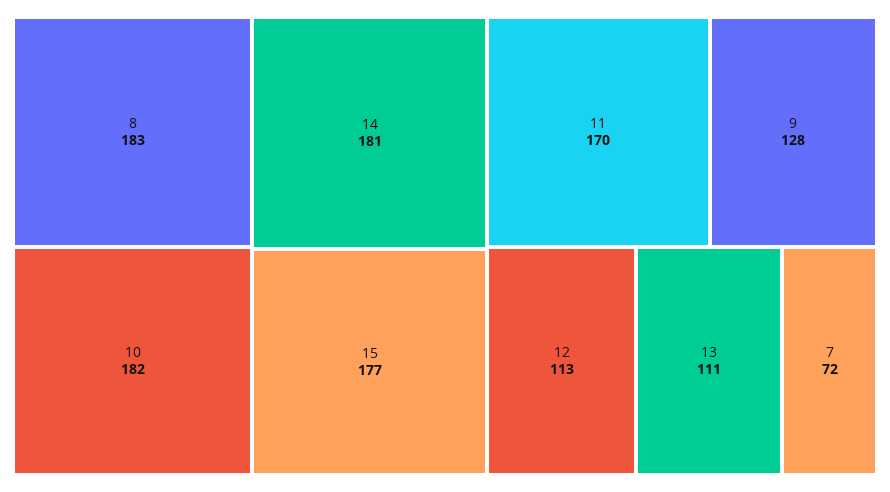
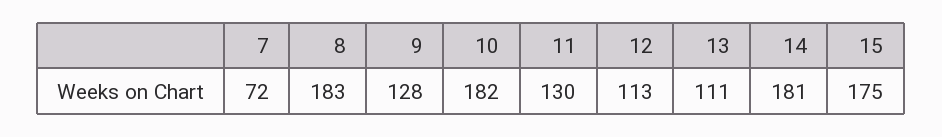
  {
    "8": 183,
    "10": 182,
    "14": 181,
-   "15": 177,
+   "15": 175,
-   "11": 170,
+   "11": 130,
    "9": 128,
    "12": 113,
    "13": 111,
    "7": 72
  }

